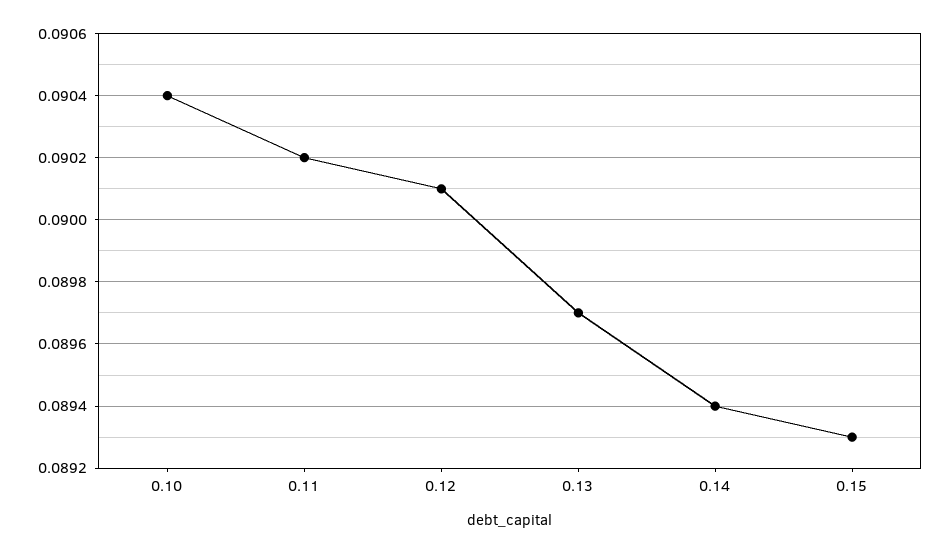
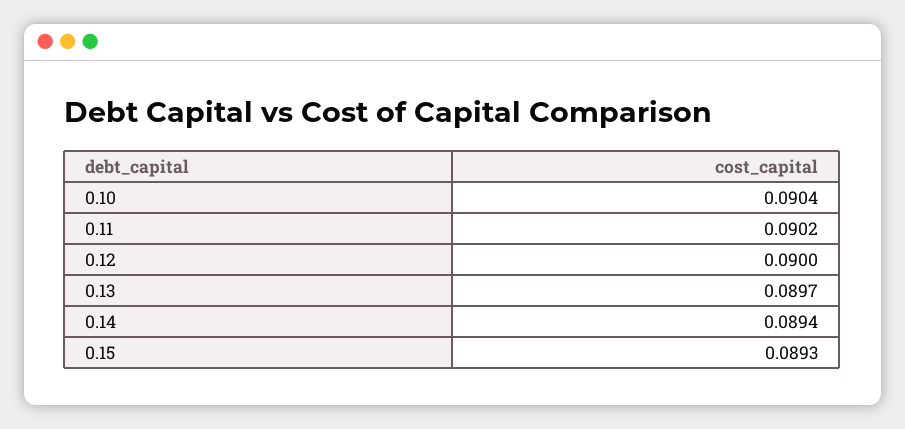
  {
    "0.10": 0.0904,
    "0.11": 0.0902,
-   "0.12": 0.0901,
+   "0.12": 0.09,
    "0.13": 0.0897,
    "0.14": 0.0894,
    "0.15": 0.0893
  }

